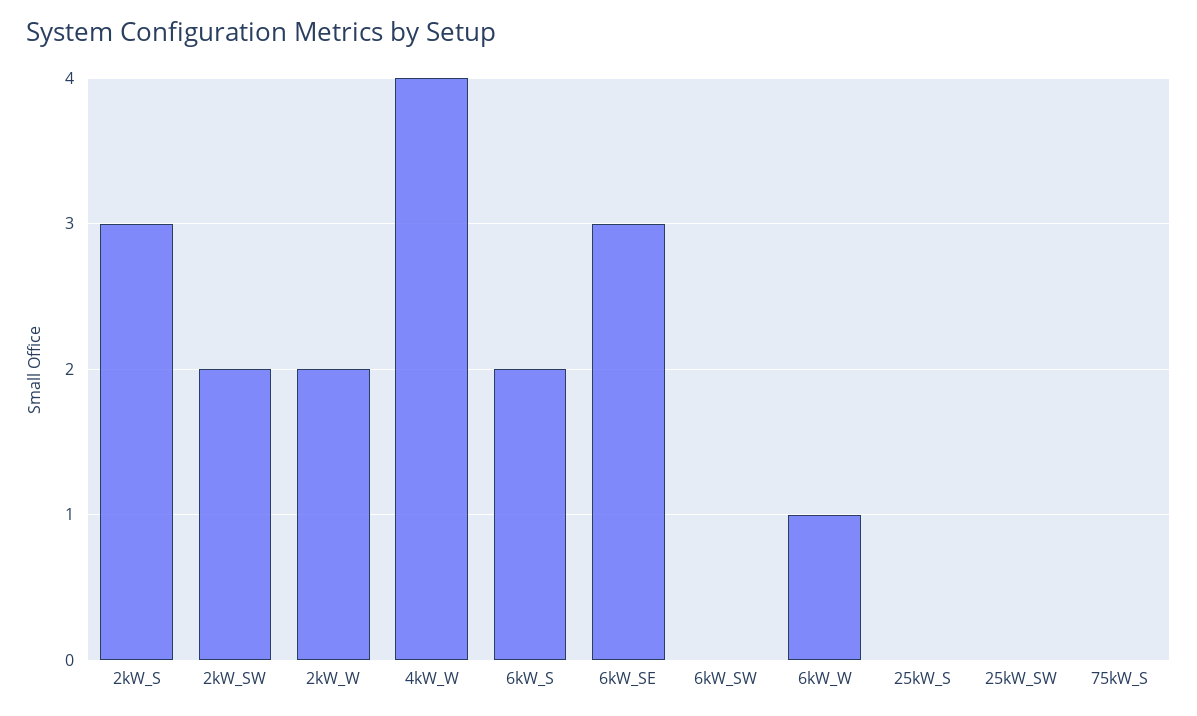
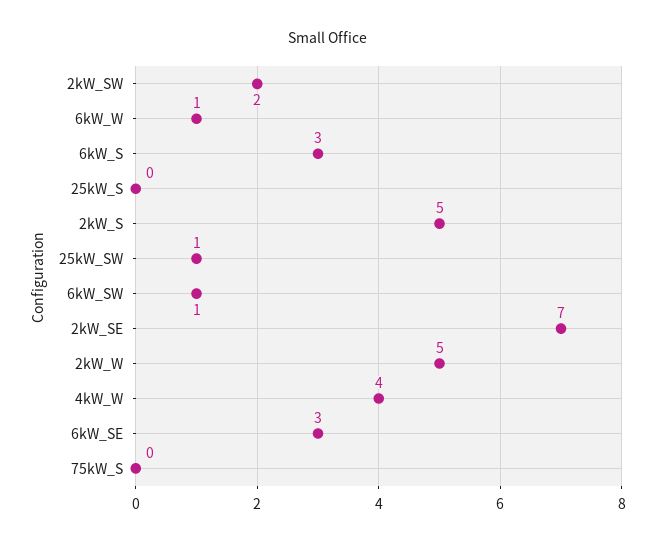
  {
-   "2kW_S": 3,
+   "2kW_S": 5,
    "2kW_SW": 2,
-   "2kW_W": 2,
+   "2kW_W": 5,
    "4kW_W": 4,
-   "6kW_S": 2,
+   "6kW_S": 3,
    "6kW_SE": 3,
-   "6kW_SW": 0,
+   "6kW_SW": 1,
    "6kW_W": 1,
    "25kW_S": 0,
-   "25kW_SW": 0,
+   "25kW_SW": 1,
-   "75kW_S": 0
+   "75kW_S": 0,
+   "2kW_SE": 7
  }

